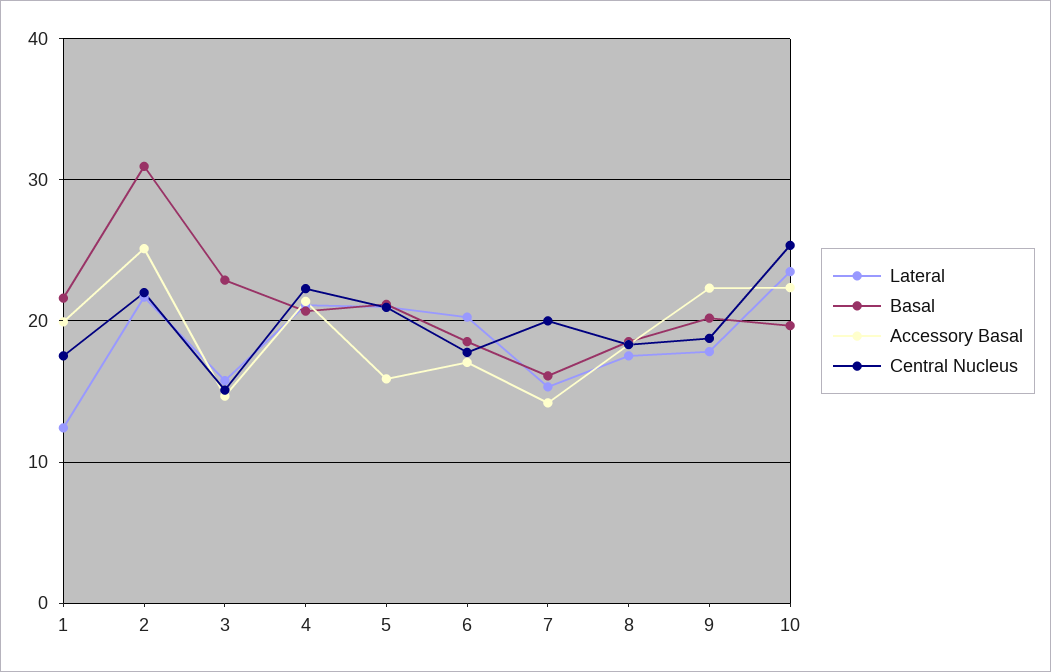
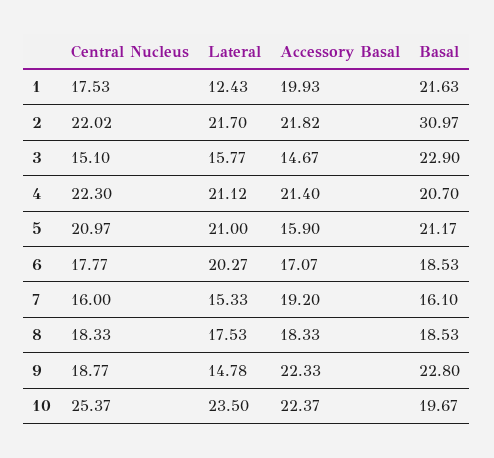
  {
    "Lateral": {
      "1": 12.43,
      "2": 21.7,
      "3": 15.77,
      "4": 21.12,
      "5": 21,
      "6": 20.27,
      "7": 15.33,
      "8": 17.53,
-     "9": 18,
+     "9": 14.78,
      "10": 23.5
    },
    "Basal": {
      "1": 21.63,
      "2": 30.97,
      "3": 22.9,
      "4": 20.7,
      "5": 21.17,
      "6": 18.53,
      "7": 16.1,
      "8": 18.53,
-     "9": 20,
+     "9": 22.8,
      "10": 19.67
    },
    "Accessory Basal": {
      "1": 19.93,
-     "2": 25,
+     "2": 21.82,
      "3": 14.67,
      "4": 21.4,
      "5": 15.9,
      "6": 17.07,
-     "7": 14,
+     "7": 19.2,
      "8": 18.33,
      "9": 22.33,
      "10": 22.37
    },
    "Central Nucleus": {
      "1": 17.53,
      "2": 22.02,
      "3": 15.1,
      "4": 22.3,
      "5": 20.97,
      "6": 17.77,
-     "7": 20,
+     "7": 16,
      "8": 18.33,
      "9": 18.77,
      "10": 25.37
    }
  }

